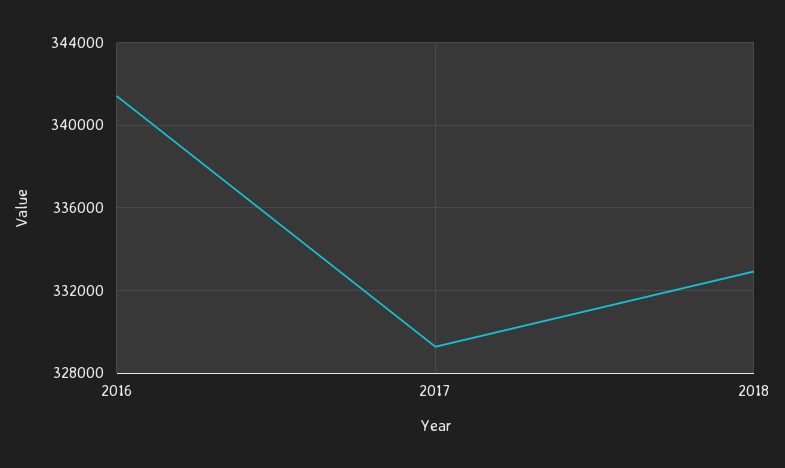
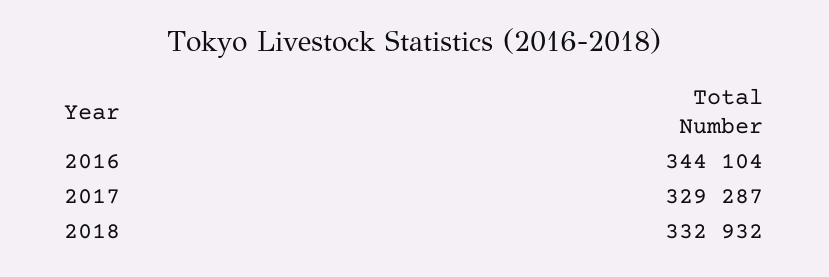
  {
-   "2016": 341500,
+   "2016": 344104,
    "2017": 329287,
    "2018": 332932
  }

